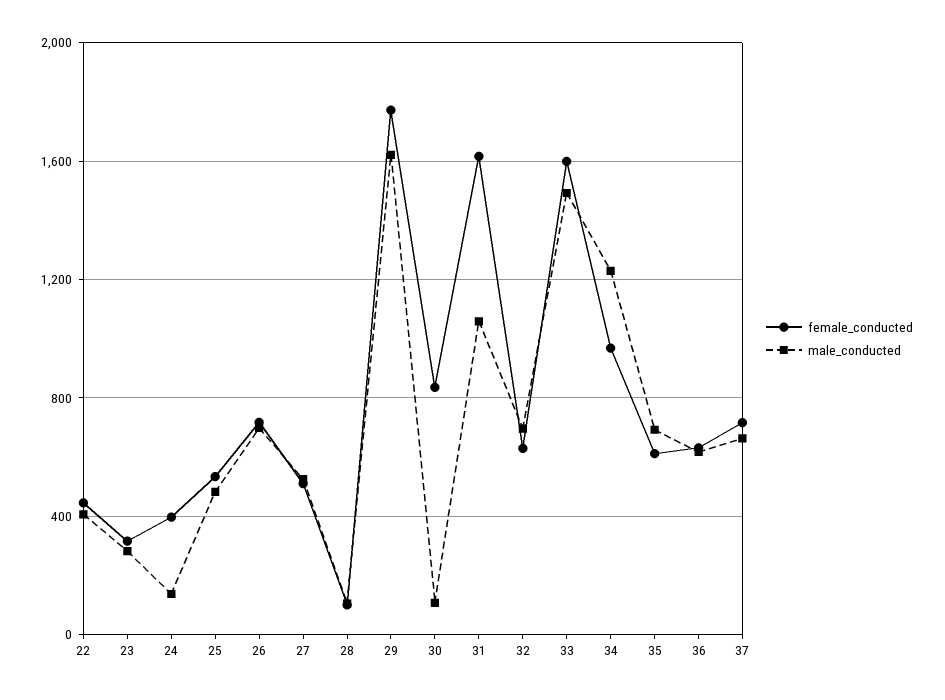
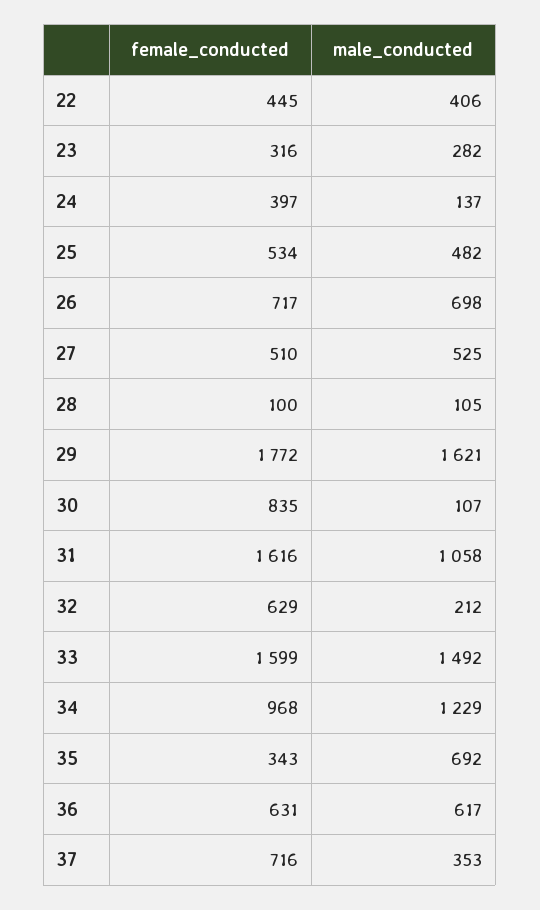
  {
    "female_conducted": {
      "22": 445,
      "23": 316,
      "24": 397,
      "25": 534,
      "26": 717,
      "27": 510,
      "28": 100,
      "29": 1772,
      "30": 835,
      "31": 1616,
      "32": 629,
      "33": 1599,
      "34": 968,
-     "35": 600,
+     "35": 343,
      "36": 631,
      "37": 716
    },
    "male_conducted": {
      "22": 406,
      "23": 282,
      "24": 137,
      "25": 482,
      "26": 698,
      "27": 525,
      "28": 105,
      "29": 1621,
      "30": 107,
      "31": 1058,
-     "32": 700,
+     "32": 212,
      "33": 1492,
      "34": 1229,
      "35": 692,
      "36": 617,
-     "37": 650
+     "37": 353
    }
  }

